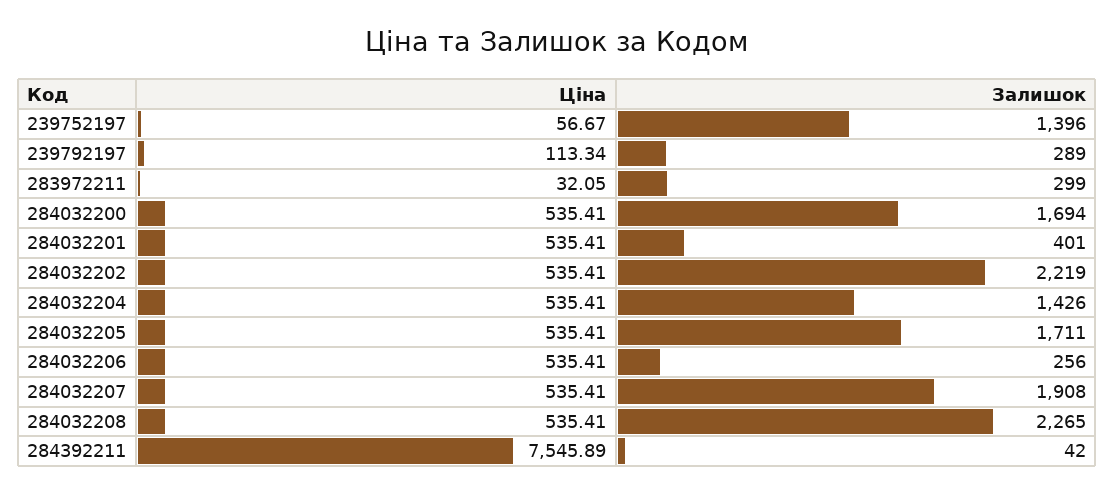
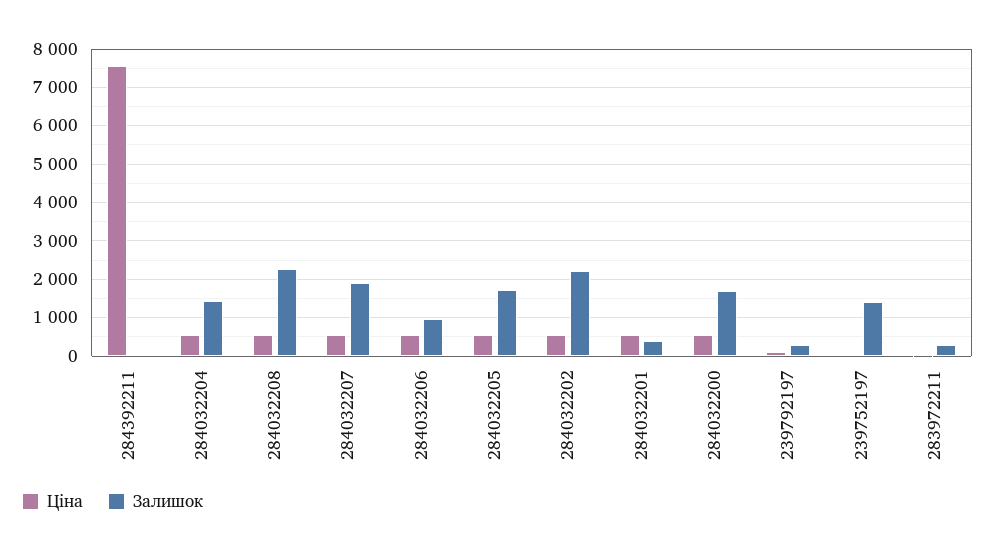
  {
    "Ціна": {
      "239752197": 56.67,
      "239792197": 113.34,
      "283972211": 32.05,
      "284032200": 535.41,
      "284032201": 535.41,
      "284032202": 535.41,
      "284032204": 535.41,
      "284032205": 535.41,
      "284032206": 535.41,
      "284032207": 535.41,
      "284032208": 535.41,
      "284392211": 7545.89
    },
    "Залишок": {
      "239752197": 1396,
      "239792197": 289,
      "283972211": 299,
      "284032200": 1694,
      "284032201": 401,
      "284032202": 2219,
      "284032204": 1426,
      "284032205": 1711,
-     "284032206": 256,
+     "284032206": 1000,
      "284032207": 1908,
      "284032208": 2265,
      "284392211": 42
    }
  }

